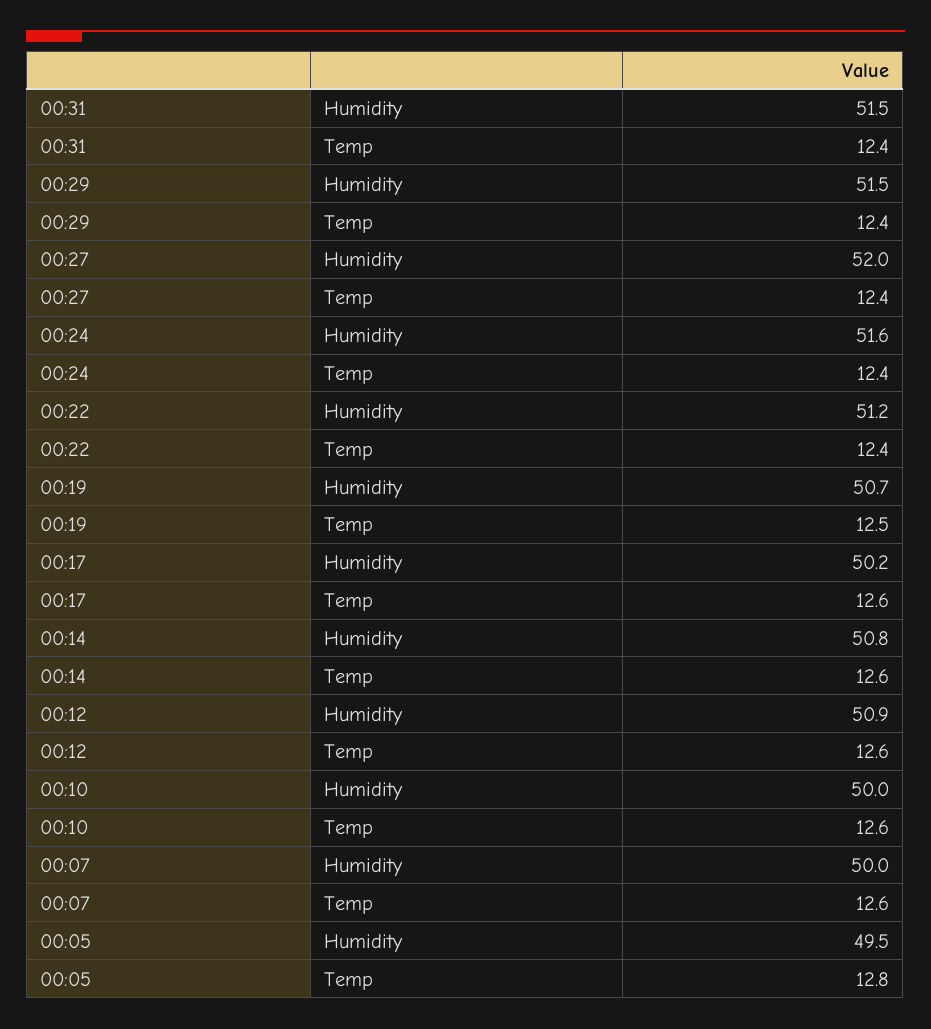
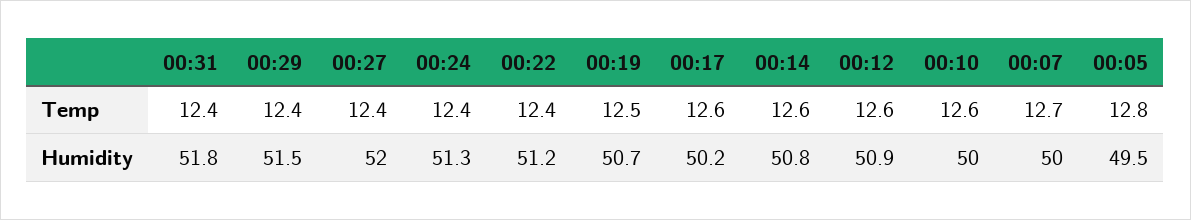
  {
    "00:31": {
-     "Humidity": 51.5,
+     "Humidity": 51.8,
      "Temp": 12.4
    },
    "00:29": {
      "Humidity": 51.5,
      "Temp": 12.4
    },
    "00:27": {
      "Humidity": 52,
      "Temp": 12.4
    },
    "00:24": {
-     "Humidity": 51.6,
+     "Humidity": 51.3,
      "Temp": 12.4
    },
    "00:22": {
      "Humidity": 51.2,
      "Temp": 12.4
    },
    "00:19": {
      "Humidity": 50.7,
      "Temp": 12.5
    },
    "00:17": {
      "Humidity": 50.2,
      "Temp": 12.6
    },
    "00:14": {
      "Humidity": 50.8,
      "Temp": 12.6
    },
    "00:12": {
      "Humidity": 50.9,
      "Temp": 12.6
    },
    "00:10": {
      "Humidity": 50,
      "Temp": 12.6
    },
    "00:07": {
      "Humidity": 50,
-     "Temp": 12.6
+     "Temp": 12.7
    },
    "00:05": {
      "Humidity": 49.5,
      "Temp": 12.8
    }
  }

